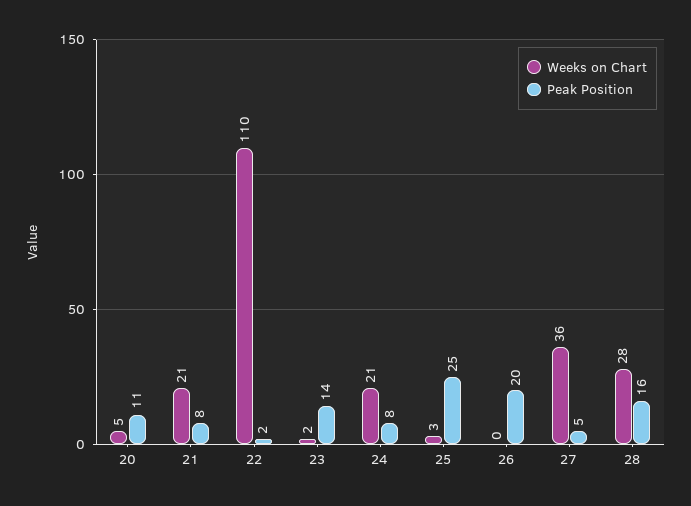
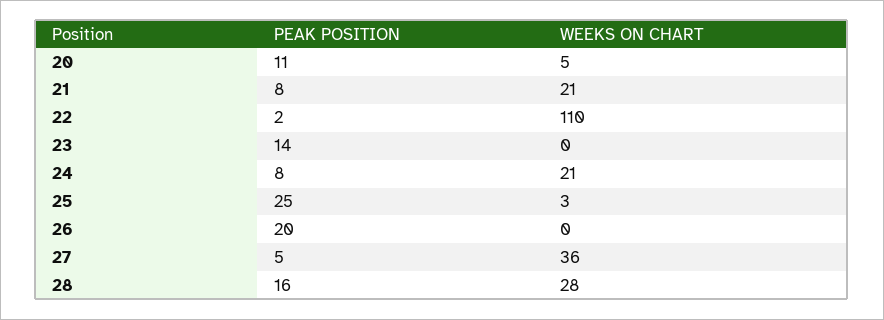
  {
    "Weeks on Chart": {
      "20": 5,
      "21": 21,
      "22": 110,
-     "23": 2,
+     "23": 0,
      "24": 21,
      "25": 3,
      "26": 0,
      "27": 36,
      "28": 28
    },
    "Peak Position": {
      "20": 11,
      "21": 8,
      "22": 2,
      "23": 14,
      "24": 8,
      "25": 25,
      "26": 20,
      "27": 5,
      "28": 16
    }
  }

